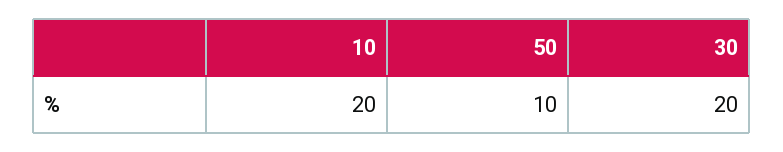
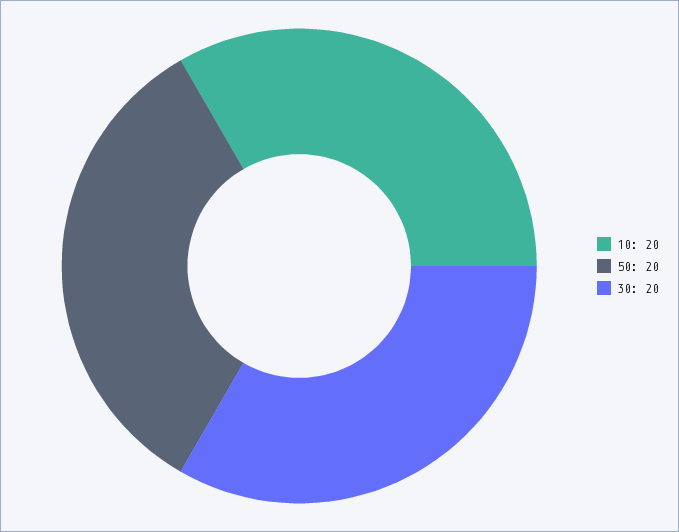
  {
    "10": 20,
-   "50": 10,
+   "50": 20,
    "30": 20
  }

